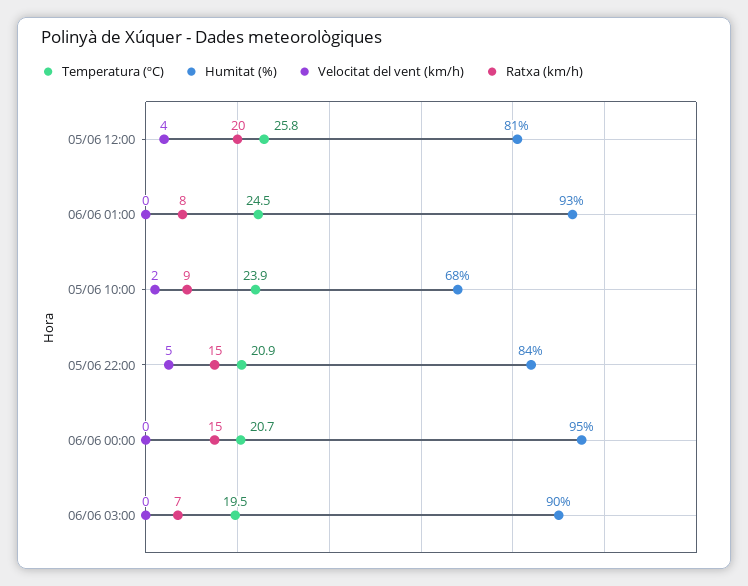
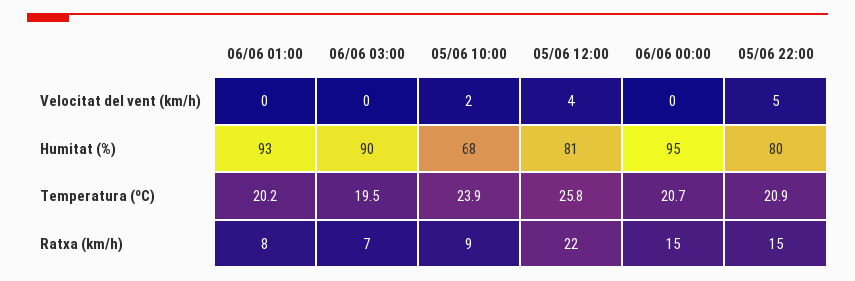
  {
    "Temperatura (ºC)": {
      "05/06 12:00": 25.8,
-     "06/06 01:00": 24.5,
+     "06/06 01:00": 20.2,
      "05/06 10:00": 23.9,
      "05/06 22:00": 20.9,
      "06/06 00:00": 20.7,
      "06/06 03:00": 19.5
    },
    "Humitat (%)": {
      "05/06 12:00": 81,
      "06/06 01:00": 93,
      "05/06 10:00": 68,
-     "05/06 22:00": 84,
+     "05/06 22:00": 80,
      "06/06 00:00": 95,
      "06/06 03:00": 90
    },
    "Velocitat del vent (km/h)": {
      "05/06 12:00": 4,
      "06/06 01:00": 0,
      "05/06 10:00": 2,
      "05/06 22:00": 5,
      "06/06 00:00": 0,
      "06/06 03:00": 0
    },
    "Ratxa (km/h)": {
-     "05/06 12:00": 20,
+     "05/06 12:00": 22,
      "06/06 01:00": 8,
      "05/06 10:00": 9,
      "05/06 22:00": 15,
      "06/06 00:00": 15,
      "06/06 03:00": 7
    }
  }

